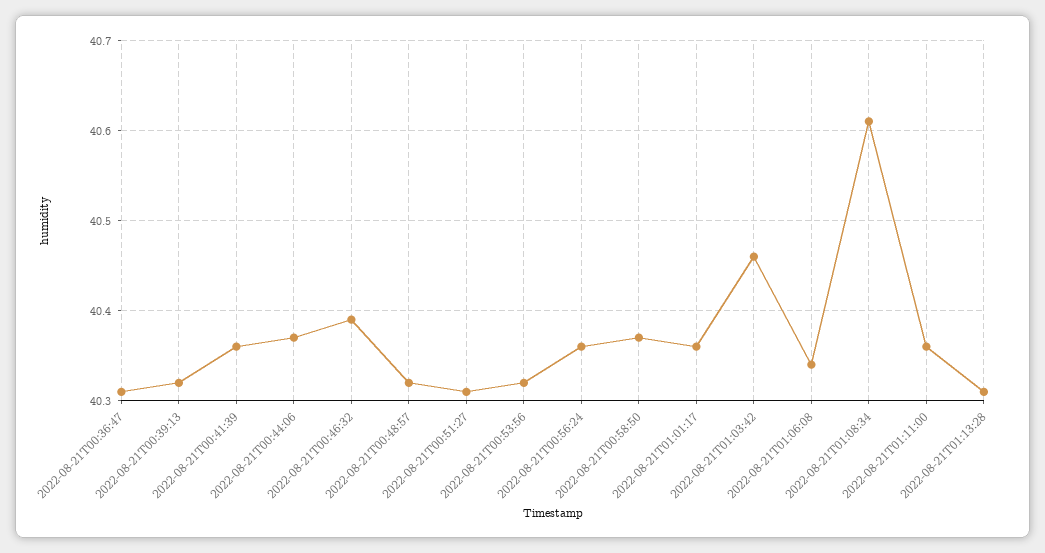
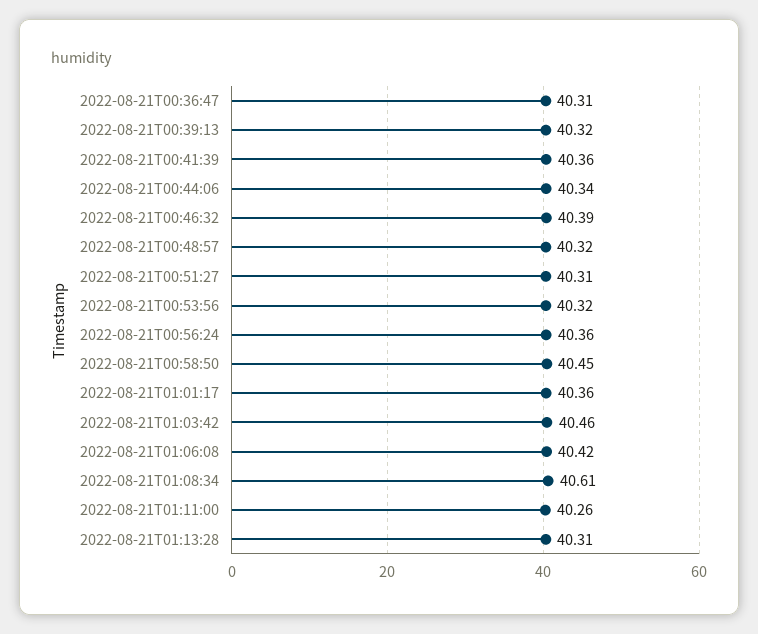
  {
    "2022-08-21T00:36:47": 40.31,
    "2022-08-21T00:39:13": 40.32,
    "2022-08-21T00:41:39": 40.36,
-   "2022-08-21T00:44:06": 40.37,
+   "2022-08-21T00:44:06": 40.34,
    "2022-08-21T00:46:32": 40.39,
    "2022-08-21T00:48:57": 40.32,
    "2022-08-21T00:51:27": 40.31,
    "2022-08-21T00:53:56": 40.32,
    "2022-08-21T00:56:24": 40.36,
-   "2022-08-21T00:58:50": 40.37,
+   "2022-08-21T00:58:50": 40.45,
    "2022-08-21T01:01:17": 40.36,
    "2022-08-21T01:03:42": 40.46,
-   "2022-08-21T01:06:08": 40.34,
+   "2022-08-21T01:06:08": 40.42,
    "2022-08-21T01:08:34": 40.61,
-   "2022-08-21T01:11:00": 40.36,
+   "2022-08-21T01:11:00": 40.26,
    "2022-08-21T01:13:28": 40.31
  }

